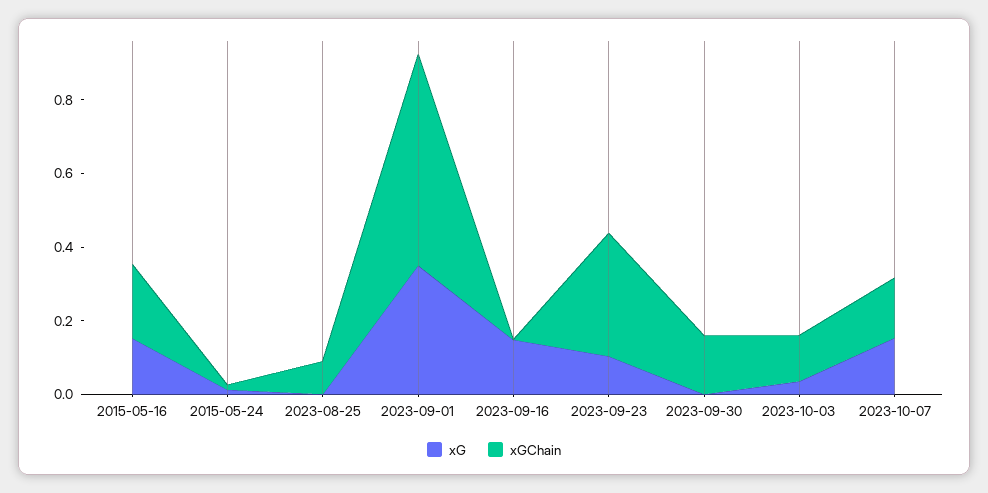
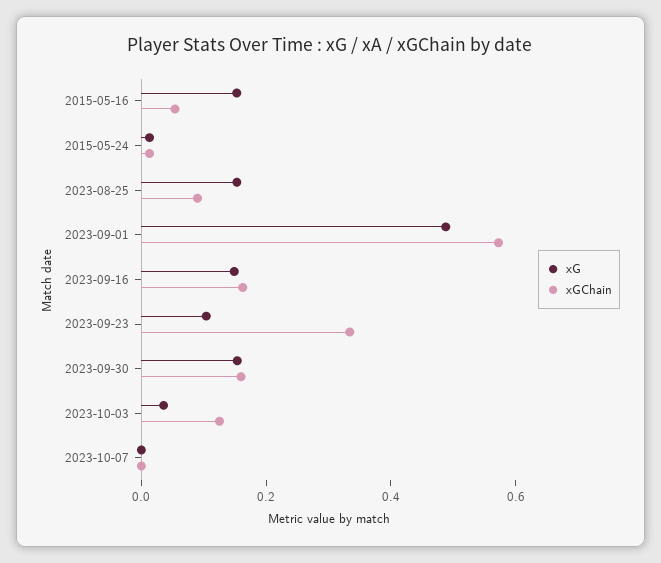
  {
    "xG": {
      "2015-05-16": 0.15,
      "2015-05-24": 0,
-     "2023-08-25": 0,
+     "2023-08-25": 0.15,
-     "2023-09-01": 0.35,
+     "2023-09-01": 0.5,
      "2023-09-16": 0.15,
      "2023-09-23": 0.1,
-     "2023-09-30": 0,
+     "2023-09-30": 0.15,
      "2023-10-03": 0.05,
-     "2023-10-07": 0.15
+     "2023-10-07": 0
    },
    "xGChain": {
-     "2015-05-16": 0.2,
+     "2015-05-16": 0.05,
      "2015-05-24": 0,
      "2023-08-25": 0.1,
      "2023-09-01": 0.55,
-     "2023-09-16": 0,
+     "2023-09-16": 0.15,
      "2023-09-23": 0.35,
      "2023-09-30": 0.15,
      "2023-10-03": 0.15,
-     "2023-10-07": 0.15
+     "2023-10-07": 0
    }
  }

